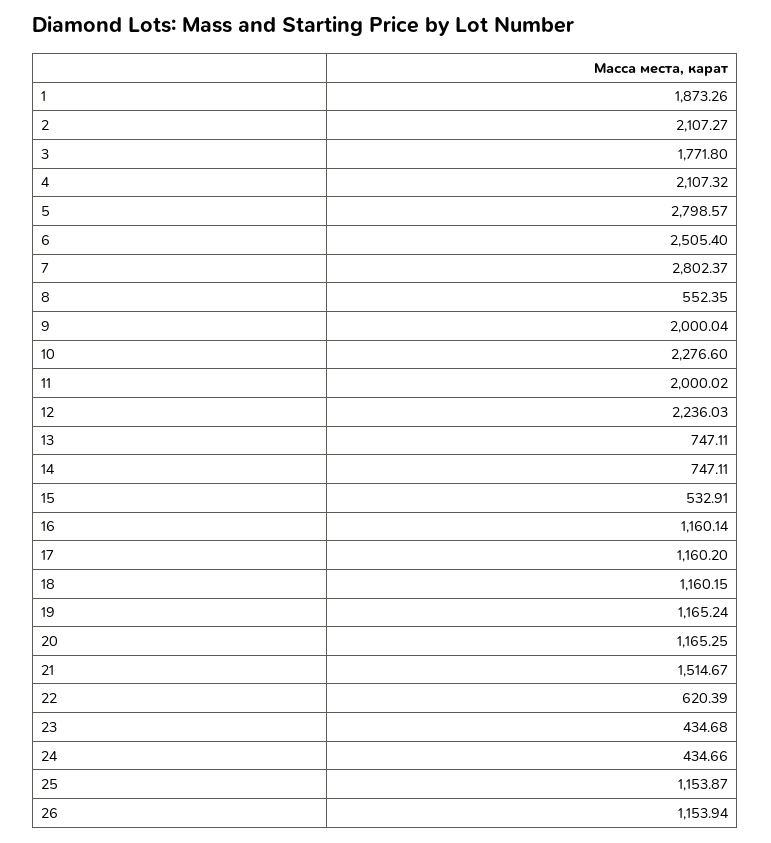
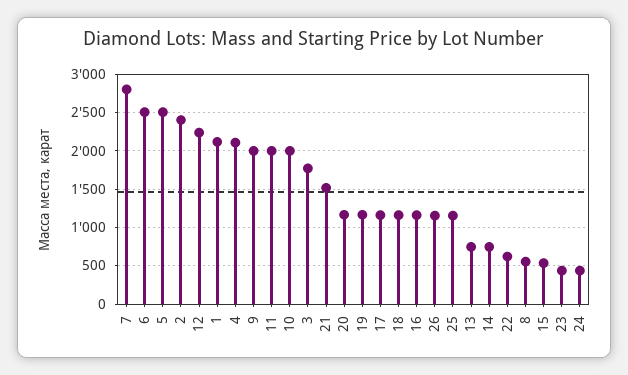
  {
-   "1": 1873.26,
+   "1": 2100,
-   "2": 2107.27,
+   "2": 2400,
    "3": 1771.8,
    "4": 2107.32,
-   "5": 2798.57,
+   "5": 2500,
    "6": 2505.4,
    "7": 2802.37,
    "8": 552.35,
    "9": 2000.04,
-   "10": 2276.6,
+   "10": 2000,
    "11": 2000.02,
    "12": 2236.03,
    "13": 747.11,
    "14": 747.11,
    "15": 532.91,
    "16": 1160.14,
    "17": 1160.2,
    "18": 1160.15,
    "19": 1165.24,
    "20": 1165.25,
    "21": 1514.67,
    "22": 620.39,
    "23": 434.68,
    "24": 434.66,
    "25": 1153.87,
    "26": 1153.94
  }

